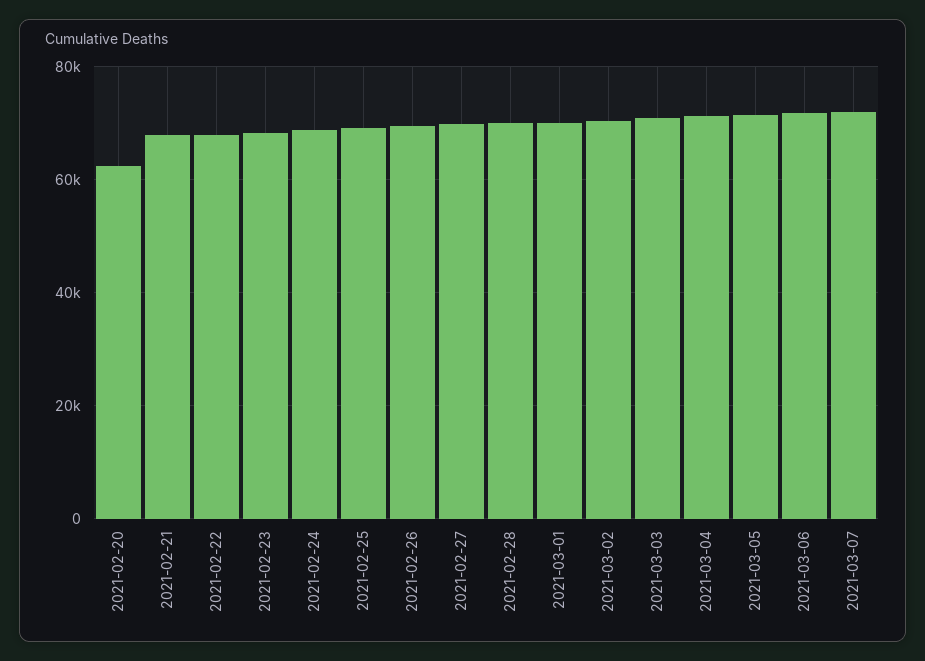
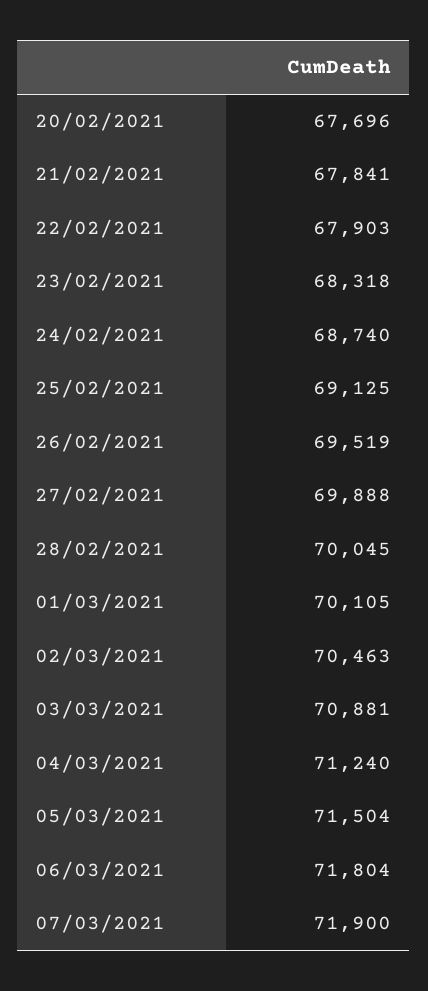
  {
-   "2021-02-20": 62000,
+   "2021-02-20": 67696,
    "2021-02-21": 67841,
    "2021-02-22": 67903,
    "2021-02-23": 68318,
    "2021-02-24": 68740,
    "2021-02-25": 69125,
    "2021-02-26": 69519,
    "2021-02-27": 69888,
    "2021-02-28": 70045,
    "2021-03-01": 70105,
    "2021-03-02": 70463,
    "2021-03-03": 70881,
    "2021-03-04": 71240,
    "2021-03-05": 71504,
    "2021-03-06": 71804,
    "2021-03-07": 71900
  }

